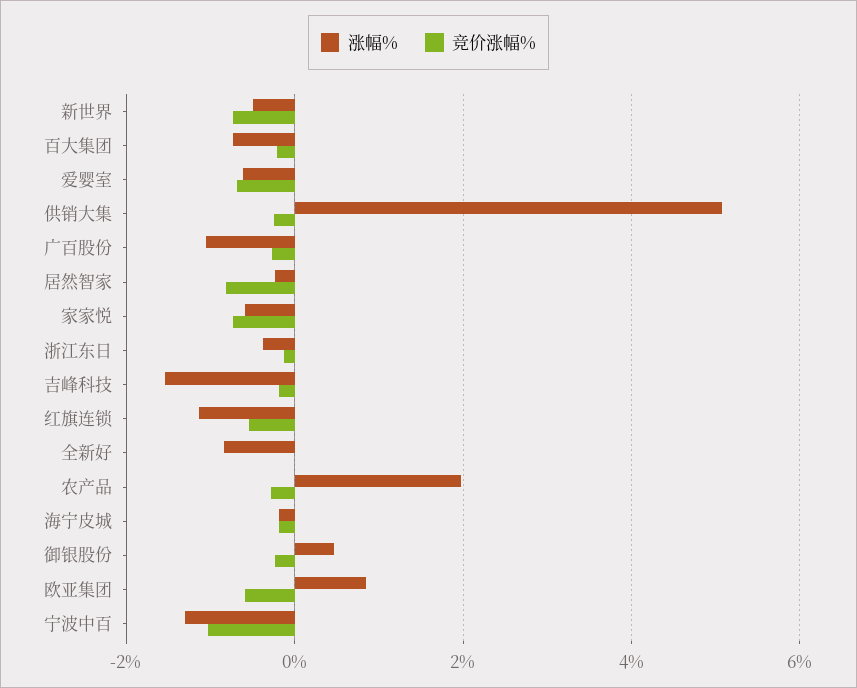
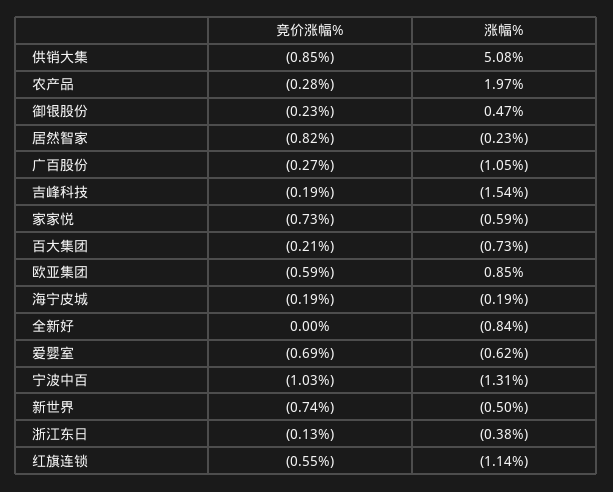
  {
    "涨幅%": {
      "新世界": -0.5,
      "百大集团": -0.73,
      "爱婴室": -0.62,
      "供销大集": 5.08,
      "广百股份": -1.05,
      "居然智家": -0.23,
      "家家悦": -0.59,
      "浙江东日": -0.38,
      "吉峰科技": -1.54,
      "红旗连锁": -1.14,
      "全新好": -0.84,
      "农产品": 1.97,
      "海宁皮城": -0.19,
      "御银股份": 0.47,
      "欧亚集团": 0.85,
      "宁波中百": -1.31
    },
    "竞价涨幅%": {
      "新世界": -0.74,
      "百大集团": -0.21,
      "爱婴室": -0.69,
-     "供销大集": -0.2,
+     "供销大集": -0.85,
      "广百股份": -0.27,
      "居然智家": -0.82,
      "家家悦": -0.73,
      "浙江东日": -0.13,
      "吉峰科技": -0.19,
      "红旗连锁": -0.55,
      "全新好": 0,
      "农产品": -0.28,
      "海宁皮城": -0.19,
      "御银股份": -0.23,
      "欧亚集团": -0.59,
      "宁波中百": -1.03
    }
  }

